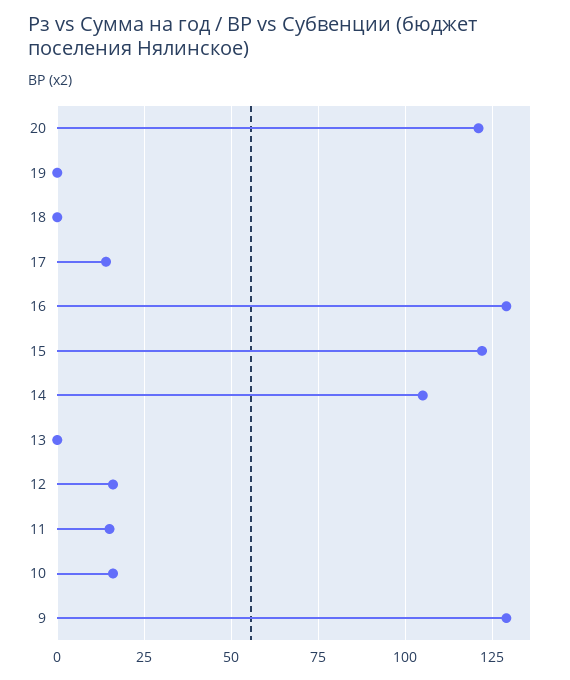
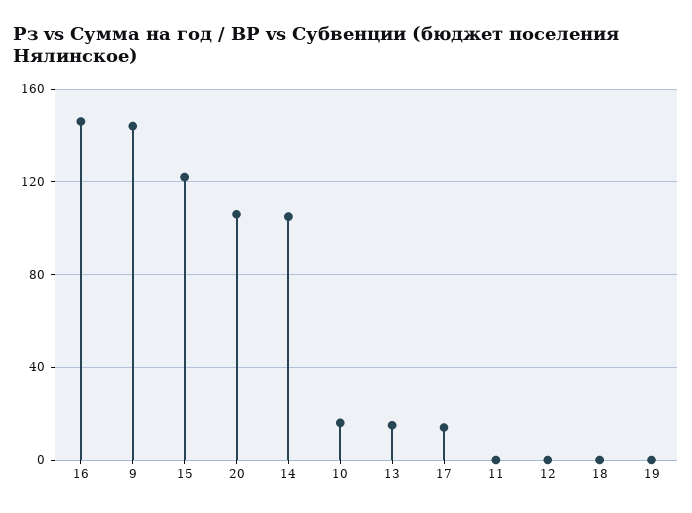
  {
-   "20": 120,
+   "20": 105,
    "19": 0,
    "18": 0,
    "17": 15,
-   "16": 130,
+   "16": 145,
    "15": 120,
    "14": 105,
-   "13": 0,
+   "13": 15,
-   "12": 15,
+   "12": 0,
-   "11": 15,
+   "11": 0,
    "10": 15,
-   "9": 130
+   "9": 145
  }

